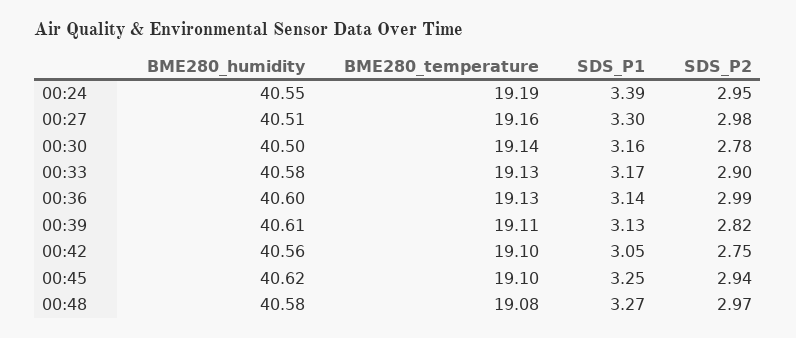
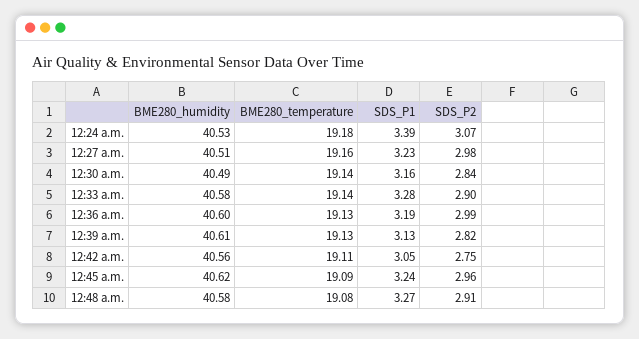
  {
    "BME280_humidity": {
-     "00:24": 40.55,
+     "00:24": 40.53,
      "00:27": 40.51,
-     "00:30": 40.5,
+     "00:30": 40.49,
      "00:33": 40.58,
      "00:36": 40.6,
      "00:39": 40.61,
      "00:42": 40.56,
      "00:45": 40.62,
      "00:48": 40.58
    },
    "BME280_temperature": {
-     "00:24": 19.19,
+     "00:24": 19.18,
      "00:27": 19.16,
      "00:30": 19.14,
-     "00:33": 19.13,
+     "00:33": 19.14,
      "00:36": 19.13,
-     "00:39": 19.11,
+     "00:39": 19.13,
-     "00:42": 19.1,
+     "00:42": 19.11,
-     "00:45": 19.1,
+     "00:45": 19.09,
      "00:48": 19.08
    },
    "SDS_P1": {
      "00:24": 3.39,
-     "00:27": 3.3,
+     "00:27": 3.23,
      "00:30": 3.16,
-     "00:33": 3.17,
+     "00:33": 3.28,
-     "00:36": 3.14,
+     "00:36": 3.19,
      "00:39": 3.13,
      "00:42": 3.05,
-     "00:45": 3.25,
+     "00:45": 3.24,
      "00:48": 3.27
    },
    "SDS_P2": {
-     "00:24": 2.95,
+     "00:24": 3.07,
      "00:27": 2.98,
-     "00:30": 2.78,
+     "00:30": 2.84,
      "00:33": 2.9,
      "00:36": 2.99,
      "00:39": 2.82,
      "00:42": 2.75,
-     "00:45": 2.94,
+     "00:45": 2.96,
-     "00:48": 2.97
+     "00:48": 2.91
    }
  }

